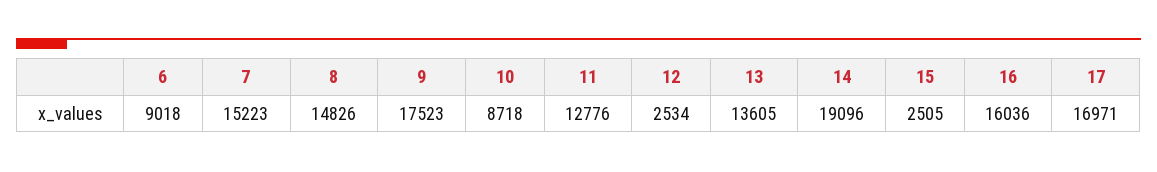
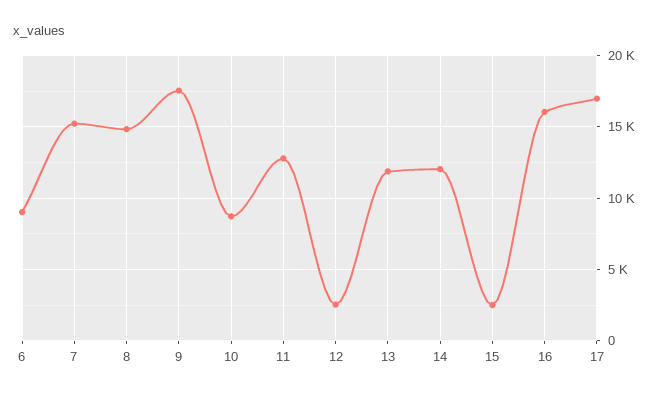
  {
    "6": 9018,
    "7": 15223,
    "8": 14826,
    "9": 17523,
    "10": 8718,
    "11": 12776,
    "12": 2534,
-   "13": 13605,
+   "13": 12000,
-   "14": 19096,
+   "14": 12000,
    "15": 2505,
    "16": 16036,
    "17": 16971
  }

